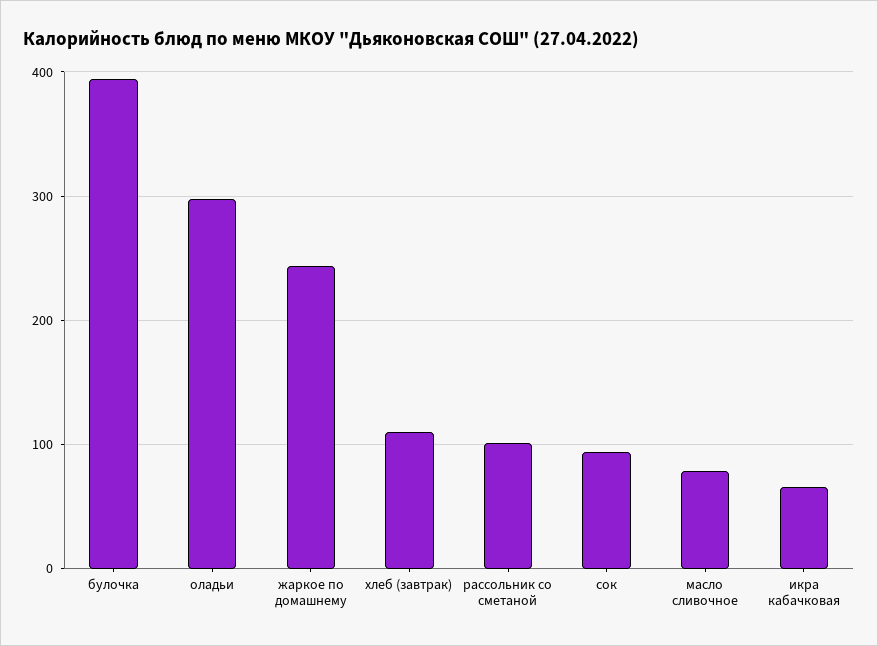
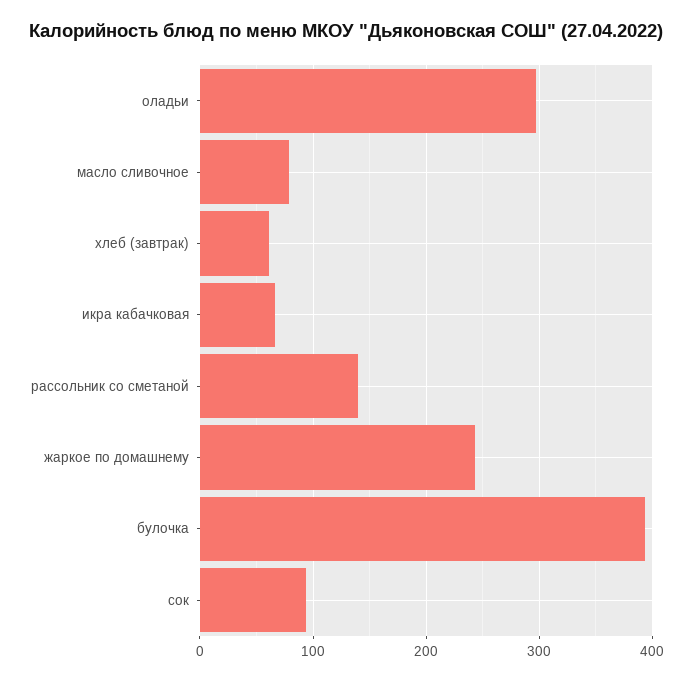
  {
    "булочка": 390,
    "оладьи": 300,
    "жаркое по домашнему": 240,
-   "хлеб (завтрак)": 110,
+   "хлеб (завтрак)": 60,
-   "рассольник со сметаной": 100,
+   "рассольник со сметаной": 140,
    "сок": 90,
    "масло сливочное": 80,
    "икра кабачковая": 70
  }

